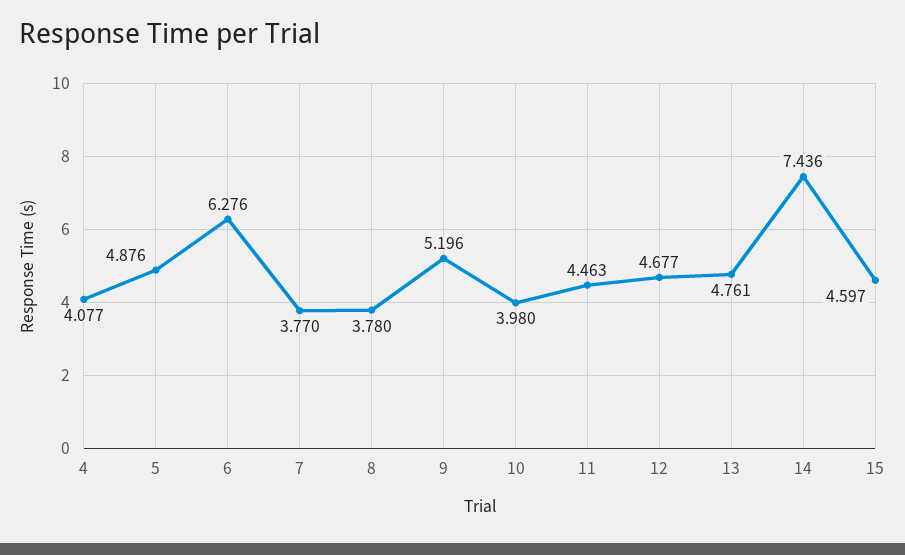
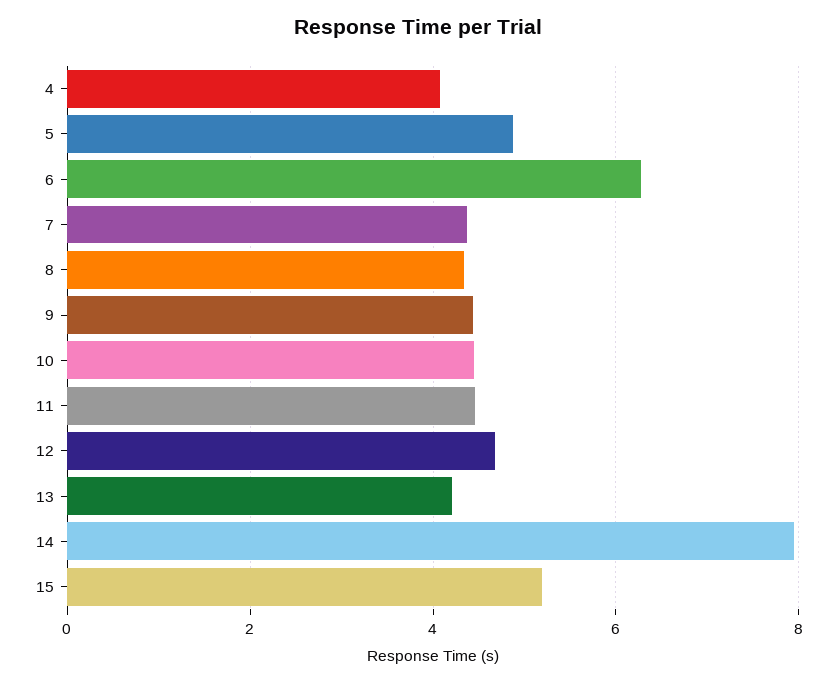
  {
    "4": 4.077,
    "5": 4.876,
    "6": 6.276,
-   "7": 3.77,
+   "7": 4.4,
-   "8": 3.78,
+   "8": 4.4,
-   "9": 5.196,
+   "9": 4.4,
-   "10": 3.98,
+   "10": 4.4,
    "11": 4.463,
    "12": 4.677,
-   "13": 4.761,
+   "13": 4.2,
-   "14": 7.436,
+   "14": 8,
-   "15": 4.597
+   "15": 5.2
  }

